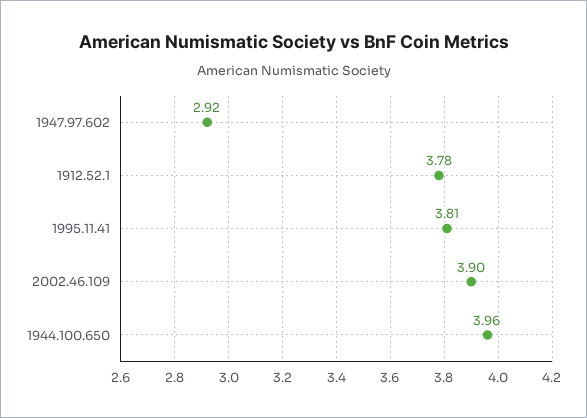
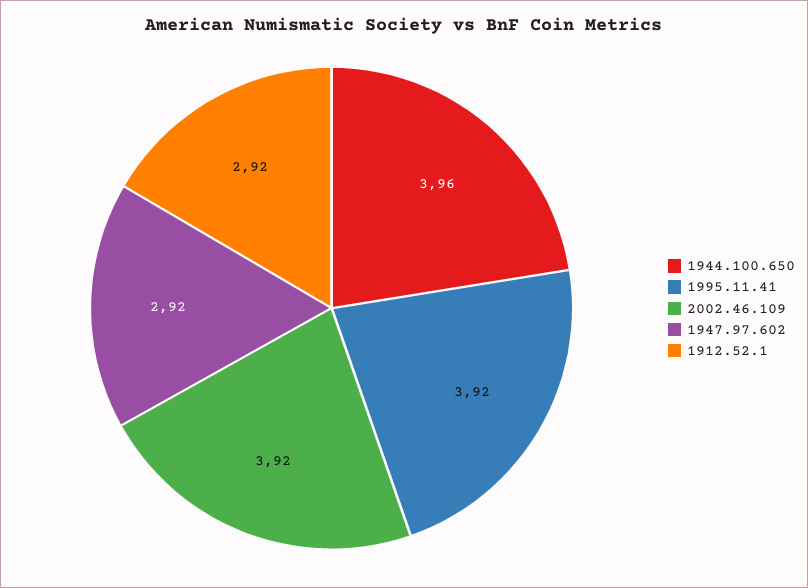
  {
    "1947.97.602": 2.92,
-   "1912.52.1": 3.78,
+   "1912.52.1": 2.92,
-   "1995.11.41": 3.81,
+   "1995.11.41": 3.92,
-   "2002.46.109": 3.9,
+   "2002.46.109": 3.92,
    "1944.100.650": 3.96
  }

